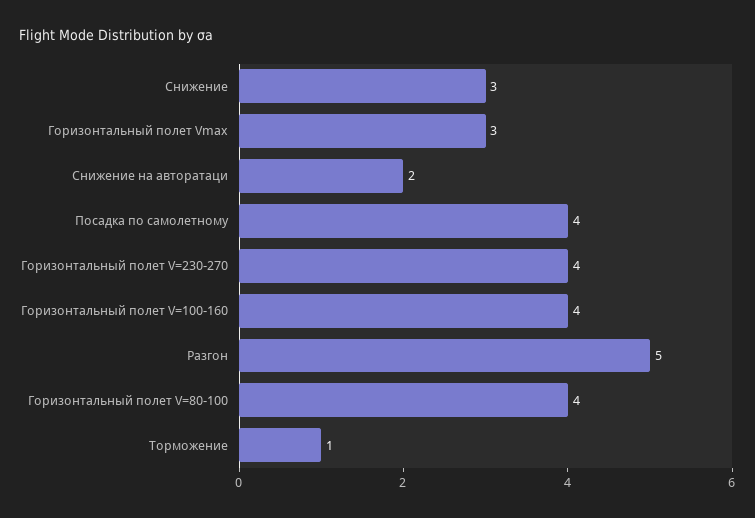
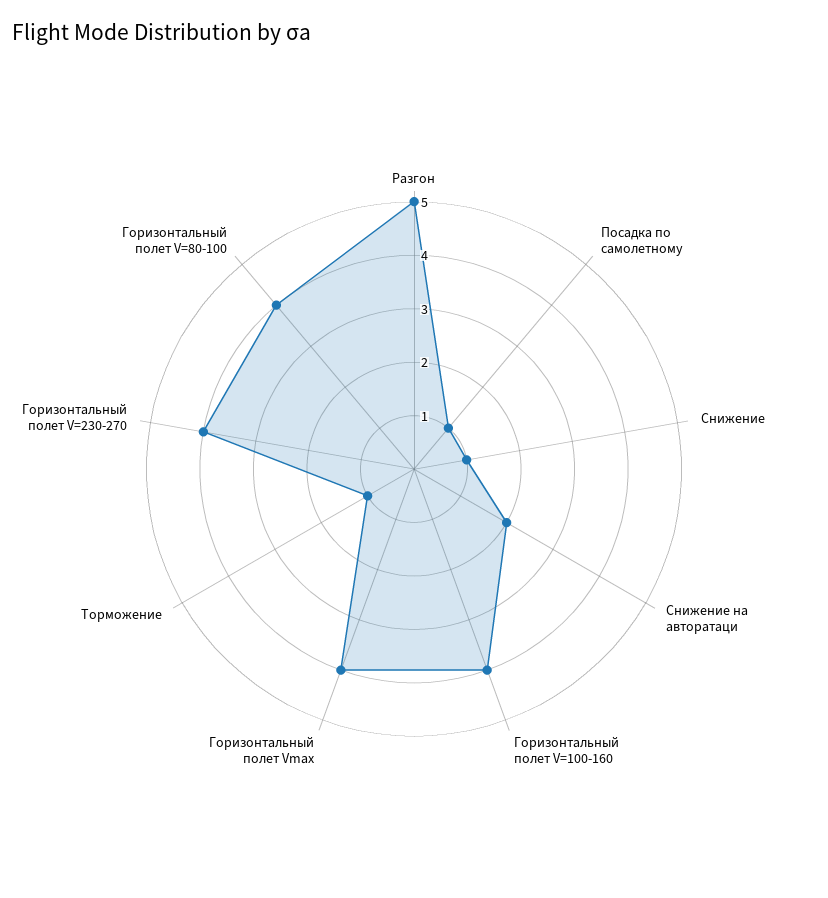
  {
-   "Снижение": 3,
+   "Снижение": 1,
-   "Горизонтальный полет Vmax": 3,
+   "Горизонтальный полет Vmax": 4,
    "Снижение на авторатаци": 2,
-   "Посадка по самолетному": 4,
+   "Посадка по самолетному": 1,
    "Горизонтальный полет V=230-270": 4,
    "Горизонтальный полет V=100-160": 4,
    "Разгон": 5,
    "Горизонтальный полет V=80-100": 4,
    "Торможение": 1
  }

